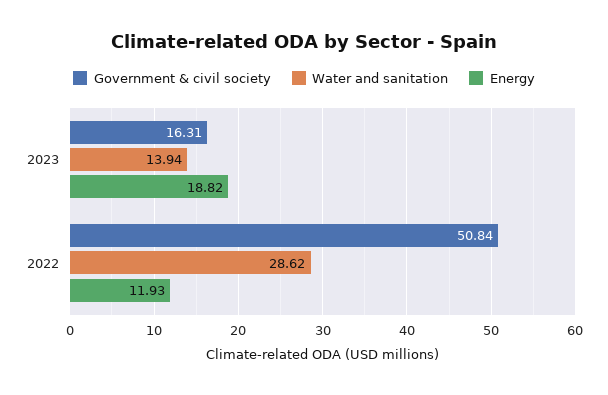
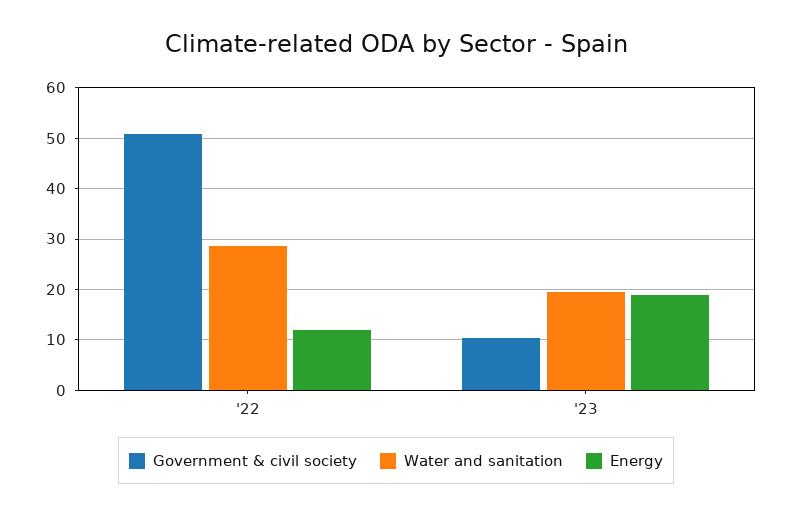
  {
    "Government & civil society": {
-     "2023": 16.31,
+     "2023": 10,
      "2022": 50.84
    },
    "Water and sanitation": {
-     "2023": 13.94,
+     "2023": 20,
      "2022": 28.62
    },
    "Energy": {
      "2023": 18.82,
      "2022": 11.93
    }
  }

